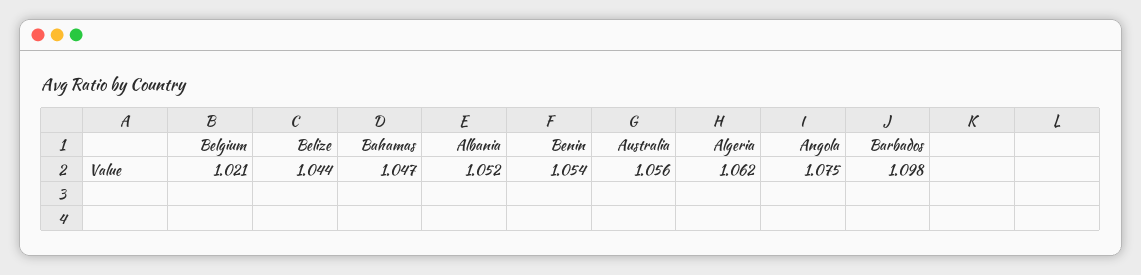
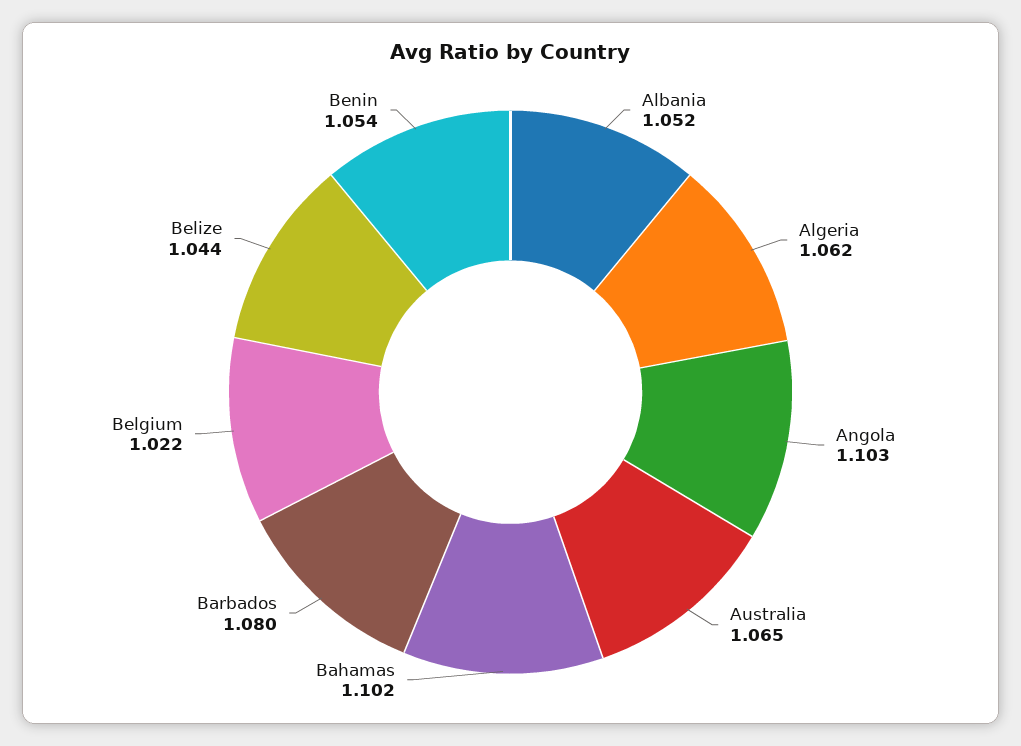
  {
-   "Belgium": 1.021,
+   "Belgium": 1.022,
    "Belize": 1.044,
-   "Bahamas": 1.047,
+   "Bahamas": 1.102,
    "Albania": 1.052,
    "Benin": 1.054,
-   "Australia": 1.056,
+   "Australia": 1.065,
    "Algeria": 1.062,
-   "Angola": 1.075,
+   "Angola": 1.103,
-   "Barbados": 1.098
+   "Barbados": 1.08
  }

